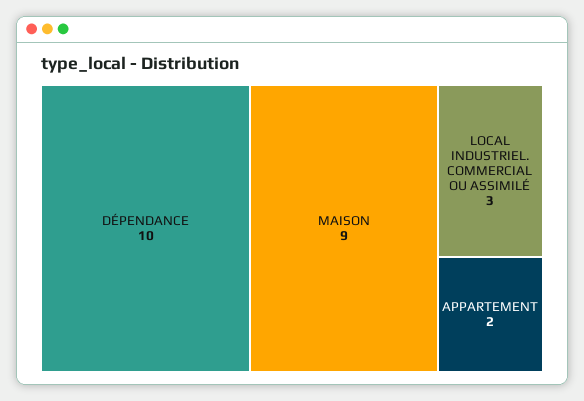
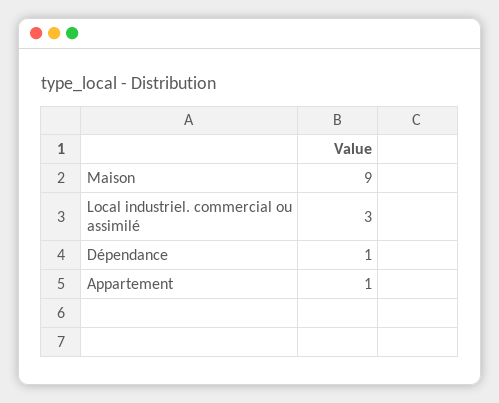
  {
-   "DÉPENDANCE": 10,
+   "DÉPENDANCE": 1,
    "MAISON": 9,
    "LOCAL INDUSTRIEL. COMMERCIAL OU ASSIMILÉ": 3,
-   "APPARTEMENT": 2
+   "APPARTEMENT": 1
  }

